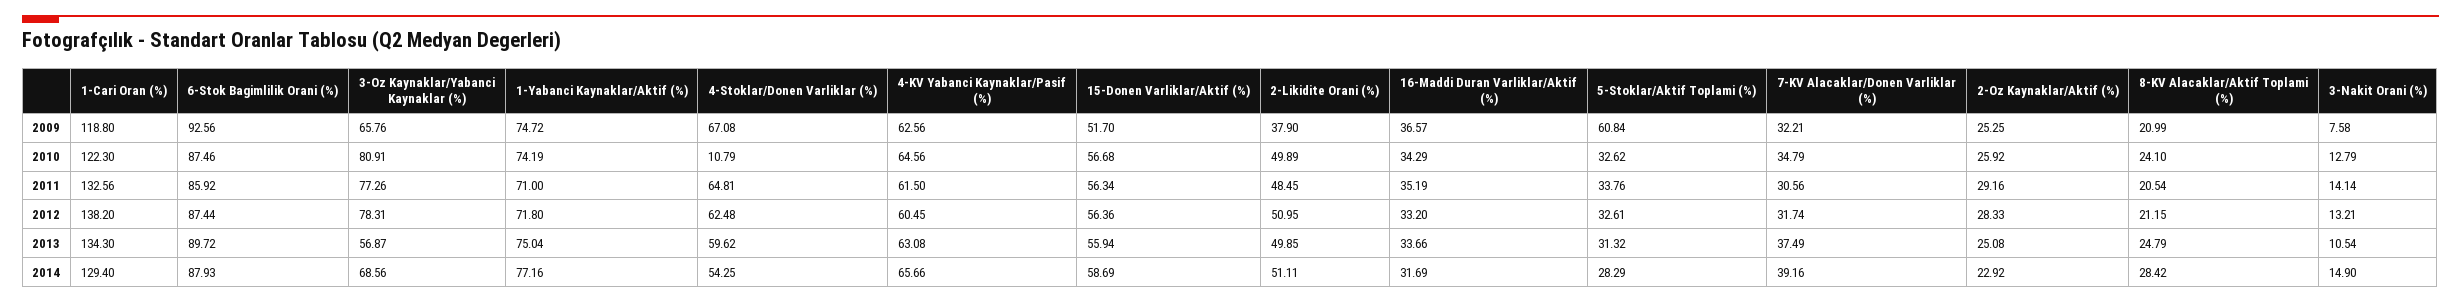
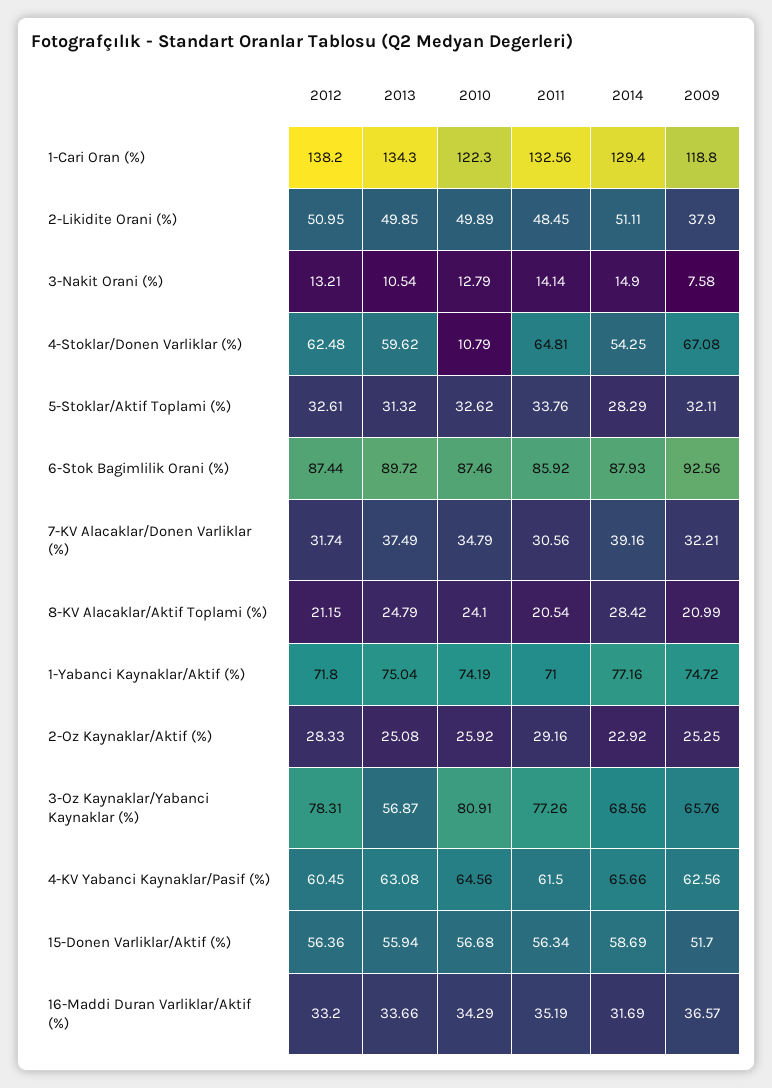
  {
    "1-Cari Oran (%)": {
      "2009": 118.8,
      "2010": 122.3,
      "2011": 132.56,
      "2012": 138.2,
      "2013": 134.3,
      "2014": 129.4
    },
    "6-Stok Bagimlilik Orani (%)": {
      "2009": 92.56,
      "2010": 87.46,
      "2011": 85.92,
      "2012": 87.44,
      "2013": 89.72,
      "2014": 87.93
    },
    "3-Oz Kaynaklar/Yabanci Kaynaklar (%)": {
      "2009": 65.76,
      "2010": 80.91,
      "2011": 77.26,
      "2012": 78.31,
      "2013": 56.87,
      "2014": 68.56
    },
    "1-Yabanci Kaynaklar/Aktif (%)": {
      "2009": 74.72,
      "2010": 74.19,
      "2011": 71,
      "2012": 71.8,
      "2013": 75.04,
      "2014": 77.16
    },
    "4-Stoklar/Donen Varliklar (%)": {
      "2009": 67.08,
      "2010": 10.79,
      "2011": 64.81,
      "2012": 62.48,
      "2013": 59.62,
      "2014": 54.25
    },
    "4-KV Yabanci Kaynaklar/Pasif (%)": {
      "2009": 62.56,
      "2010": 64.56,
      "2011": 61.5,
      "2012": 60.45,
      "2013": 63.08,
      "2014": 65.66
    },
    "15-Donen Varliklar/Aktif (%)": {
      "2009": 51.7,
      "2010": 56.68,
      "2011": 56.34,
      "2012": 56.36,
      "2013": 55.94,
      "2014": 58.69
    },
    "2-Likidite Orani (%)": {
      "2009": 37.9,
      "2010": 49.89,
      "2011": 48.45,
      "2012": 50.95,
      "2013": 49.85,
      "2014": 51.11
    },
    "16-Maddi Duran Varliklar/Aktif (%)": {
      "2009": 36.57,
      "2010": 34.29,
      "2011": 35.19,
      "2012": 33.2,
      "2013": 33.66,
      "2014": 31.69
    },
    "5-Stoklar/Aktif Toplami (%)": {
-     "2009": 60.84,
+     "2009": 32.11,
      "2010": 32.62,
      "2011": 33.76,
      "2012": 32.61,
      "2013": 31.32,
      "2014": 28.29
    },
    "7-KV Alacaklar/Donen Varliklar (%)": {
      "2009": 32.21,
      "2010": 34.79,
      "2011": 30.56,
      "2012": 31.74,
      "2013": 37.49,
      "2014": 39.16
    },
    "2-Oz Kaynaklar/Aktif (%)": {
      "2009": 25.25,
      "2010": 25.92,
      "2011": 29.16,
      "2012": 28.33,
      "2013": 25.08,
      "2014": 22.92
    },
    "8-KV Alacaklar/Aktif Toplami (%)": {
      "2009": 20.99,
      "2010": 24.1,
      "2011": 20.54,
      "2012": 21.15,
      "2013": 24.79,
      "2014": 28.42
    },
    "3-Nakit Orani (%)": {
      "2009": 7.58,
      "2010": 12.79,
      "2011": 14.14,
      "2012": 13.21,
      "2013": 10.54,
      "2014": 14.9
    }
  }

